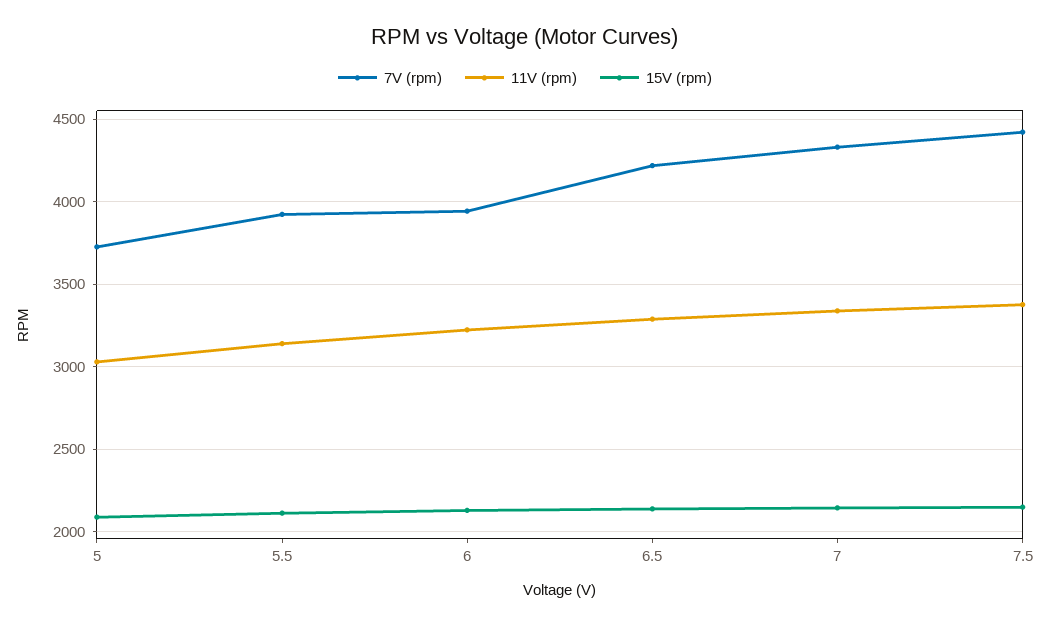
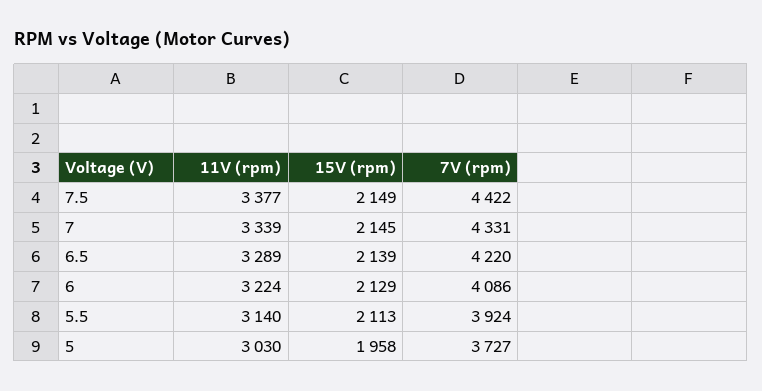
  {
    "7V (rpm)": {
      "5": 3727,
      "5.5": 3924,
-     "6": 3950,
+     "6": 4086,
      "6.5": 4220,
      "7": 4331,
      "7.5": 4422
    },
    "11V (rpm)": {
      "5": 3030,
      "5.5": 3140,
      "6": 3224,
      "6.5": 3289,
      "7": 3339,
      "7.5": 3377
    },
    "15V (rpm)": {
-     "5": 2100,
+     "5": 1958,
      "5.5": 2113,
      "6": 2129,
      "6.5": 2139,
      "7": 2145,
      "7.5": 2149
    }
  }

